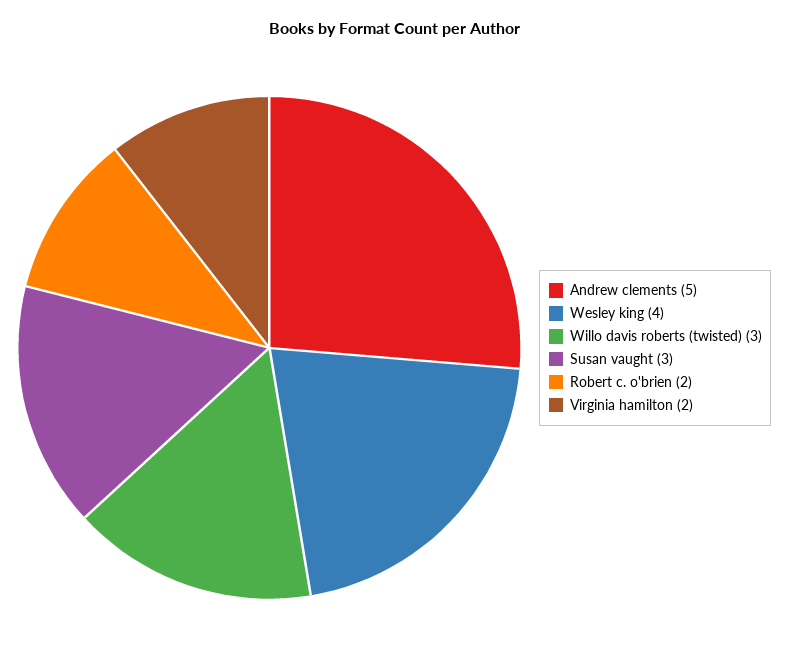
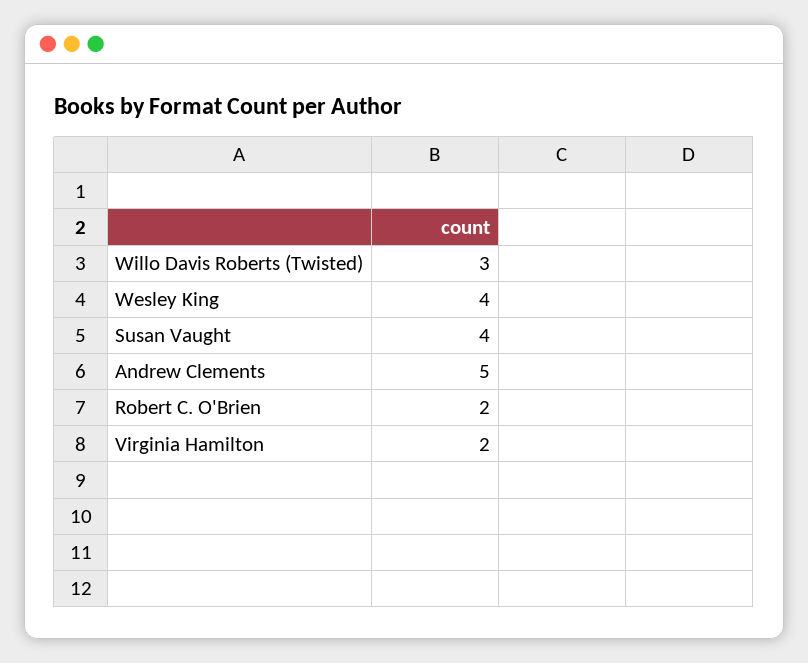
  {
    "Andrew clements": 5,
    "Wesley king": 4,
    "Willo davis roberts (twisted)": 3,
-   "Susan vaught": 3,
+   "Susan vaught": 4,
    "Robert c. o'brien": 2,
    "Virginia hamilton": 2
  }

